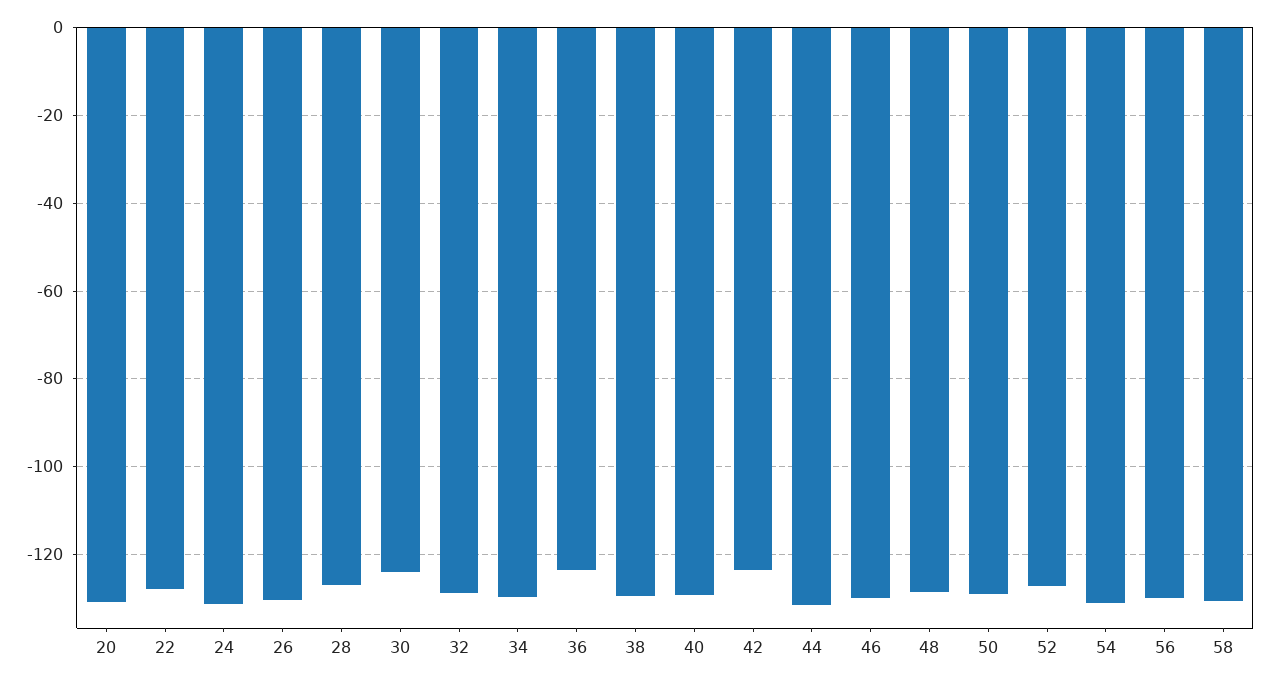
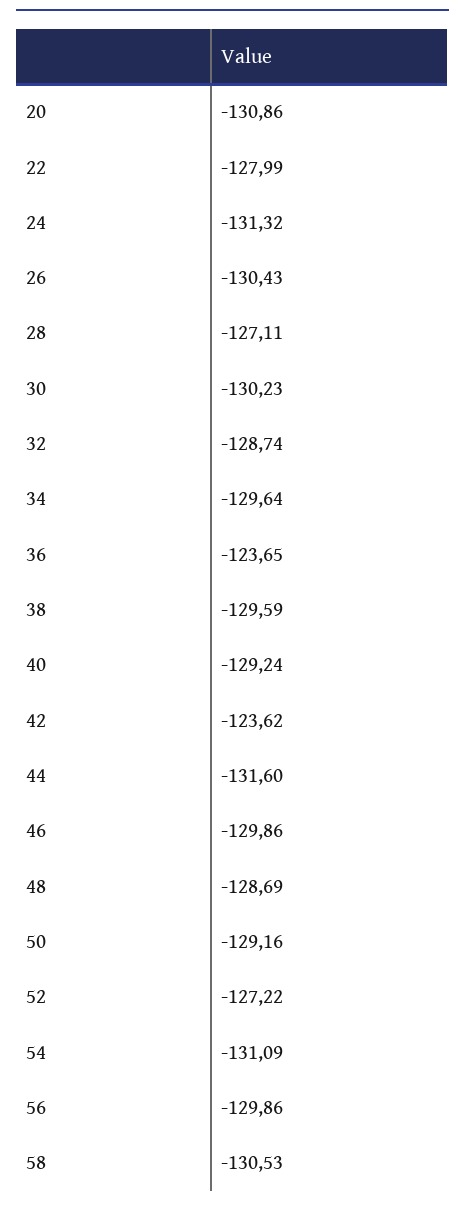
  {
    "20": -130.86,
    "22": -127.99,
    "24": -131.32,
    "26": -130.43,
    "28": -127.11,
-   "30": -124,
+   "30": -130.23,
    "32": -128.74,
    "34": -129.64,
    "36": -123.65,
    "38": -129.59,
    "40": -129.24,
    "42": -123.62,
    "44": -131.6,
    "46": -129.86,
    "48": -128.69,
    "50": -129.16,
    "52": -127.22,
    "54": -131.09,
    "56": -129.86,
    "58": -130.53
  }

